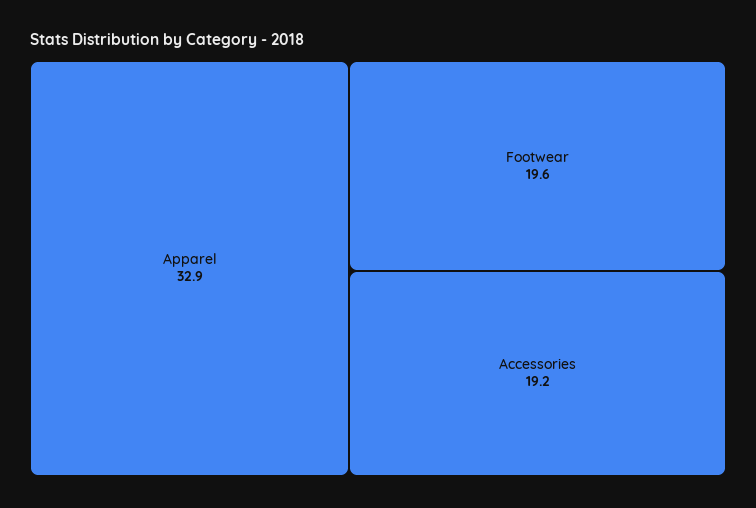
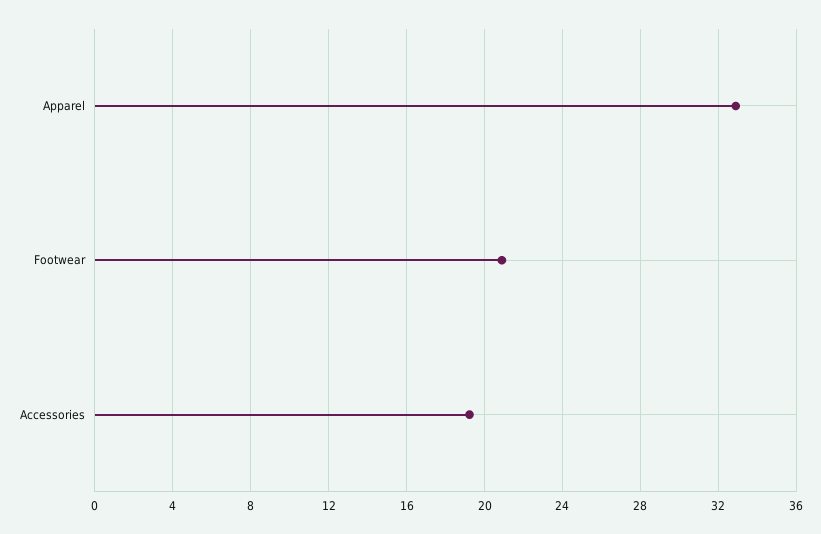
  {
    "Apparel": 32.9,
-   "Footwear": 19.6,
+   "Footwear": 21,
    "Accessories": 19.2
  }

